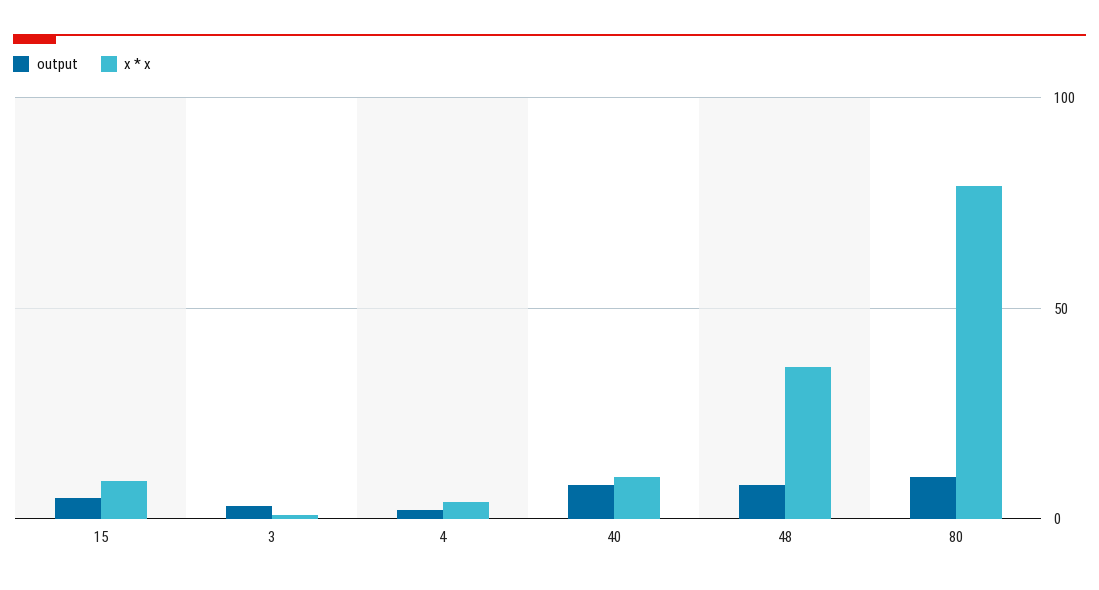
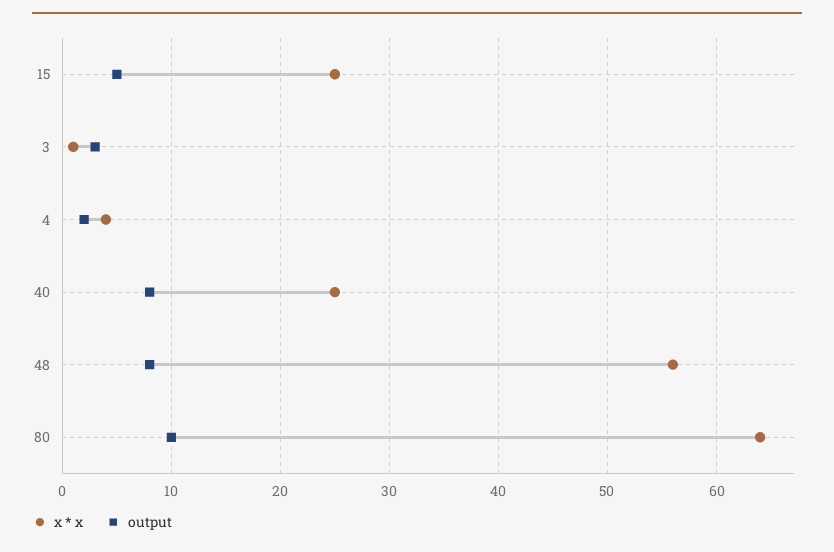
  {
    "output": {
      "15": 5,
      "3": 3,
      "4": 2,
      "40": 8,
      "48": 8,
      "80": 10
    },
    "x * x": {
-     "15": 10,
+     "15": 25,
      "3": 1,
      "4": 4,
-     "40": 10,
+     "40": 25,
-     "48": 35,
+     "48": 56,
-     "80": 80
+     "80": 64
    }
  }

